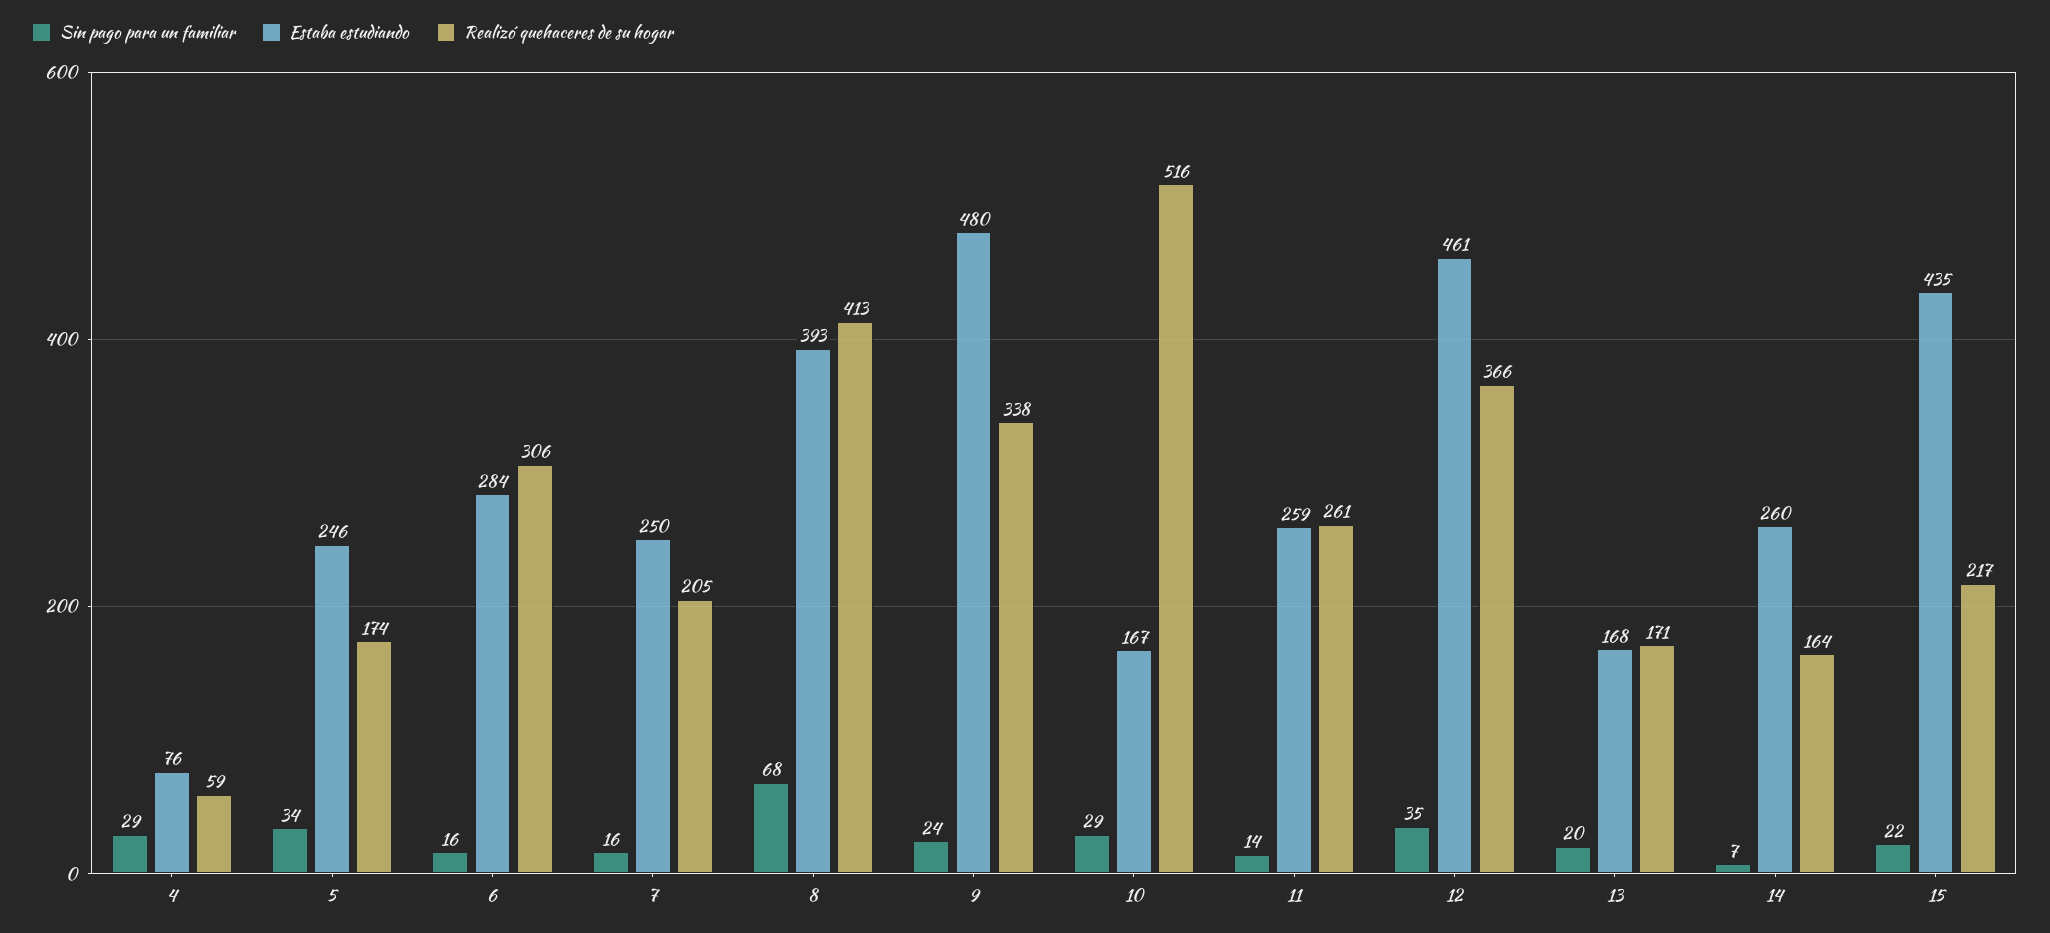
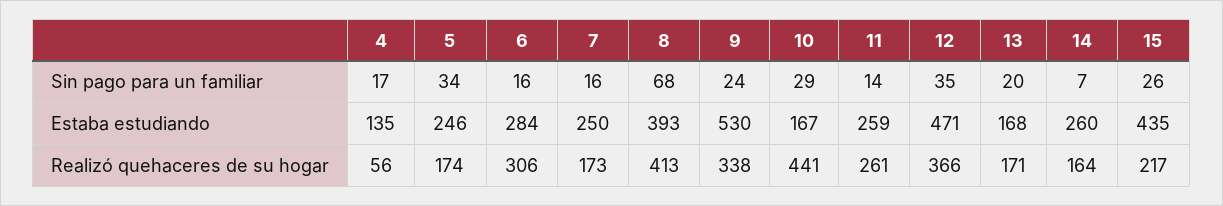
  {
    "Sin pago para un familiar": {
-     "4": 29,
+     "4": 17,
      "5": 34,
      "6": 16,
      "7": 16,
      "8": 68,
      "9": 24,
      "10": 29,
      "11": 14,
      "12": 35,
      "13": 20,
      "14": 7,
-     "15": 22
+     "15": 26
    },
    "Estaba estudiando": {
-     "4": 76,
+     "4": 135,
      "5": 246,
      "6": 284,
      "7": 250,
      "8": 393,
-     "9": 480,
+     "9": 530,
      "10": 167,
      "11": 259,
-     "12": 461,
+     "12": 471,
      "13": 168,
      "14": 260,
      "15": 435
    },
    "Realizó quehaceres de su hogar": {
-     "4": 59,
+     "4": 56,
      "5": 174,
      "6": 306,
-     "7": 205,
+     "7": 173,
      "8": 413,
      "9": 338,
-     "10": 516,
+     "10": 441,
      "11": 261,
      "12": 366,
      "13": 171,
      "14": 164,
      "15": 217
    }
  }

